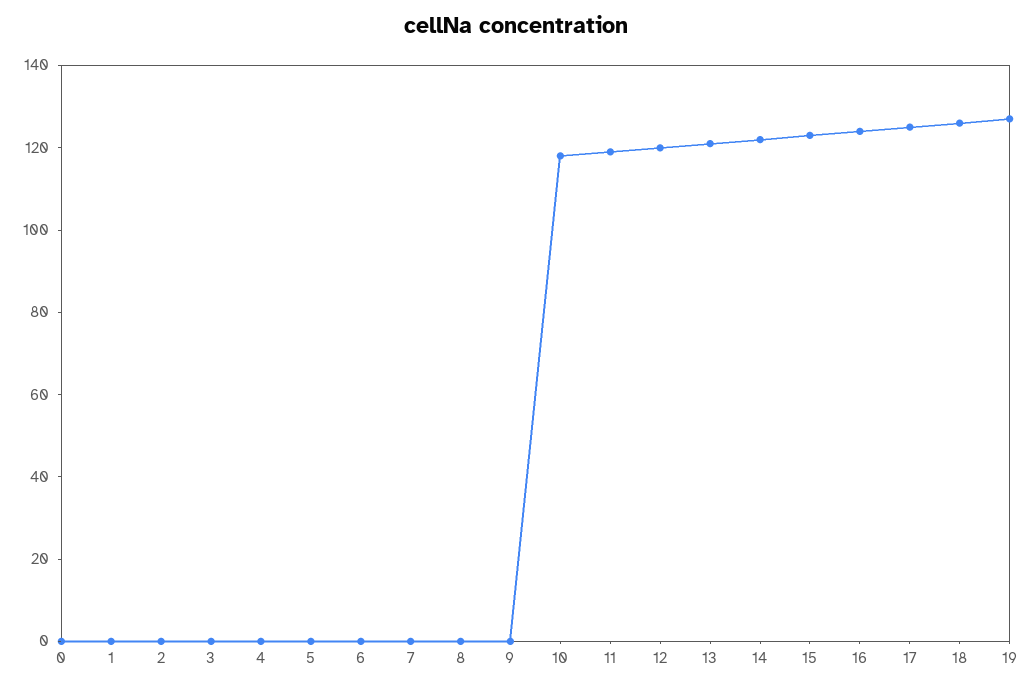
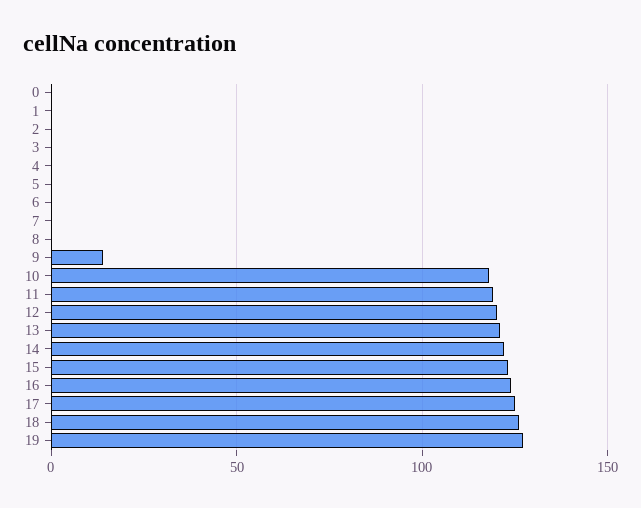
  {
    "0": 0,
    "1": 0,
    "2": 0,
    "3": 0,
    "4": 0,
    "5": 0,
    "6": 0,
    "7": 0,
    "8": 0,
-   "9": 0,
+   "9": 15,
    "10": 120,
    "11": 120,
    "12": 120,
    "13": 120,
    "14": 120,
    "15": 125,
    "16": 125,
    "17": 125,
    "18": 125,
    "19": 125
  }

